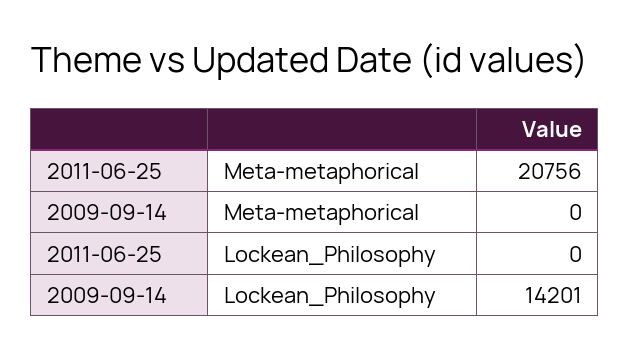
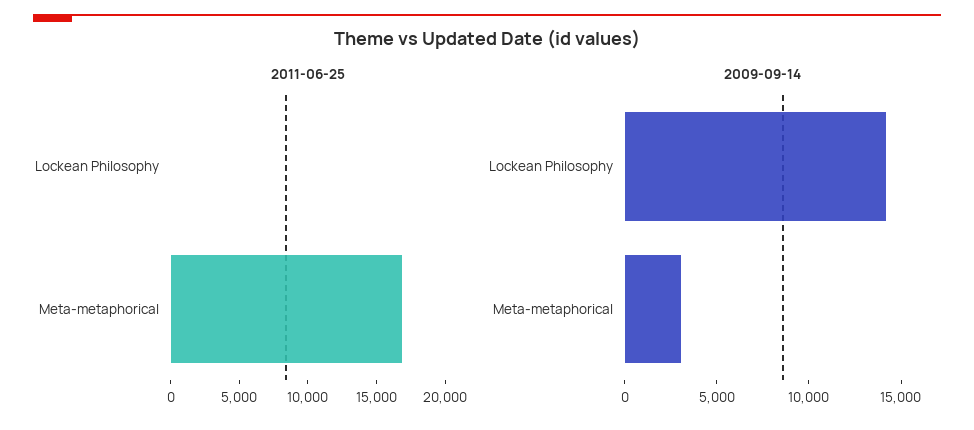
  {
    "2011-06-25": {
-     "Meta-metaphorical": 20756,
+     "Meta-metaphorical": 17000,
      "Lockean_Philosophy": 0
    },
    "2009-09-14": {
-     "Meta-metaphorical": 0,
+     "Meta-metaphorical": 3000,
      "Lockean_Philosophy": 14201
    }
  }

